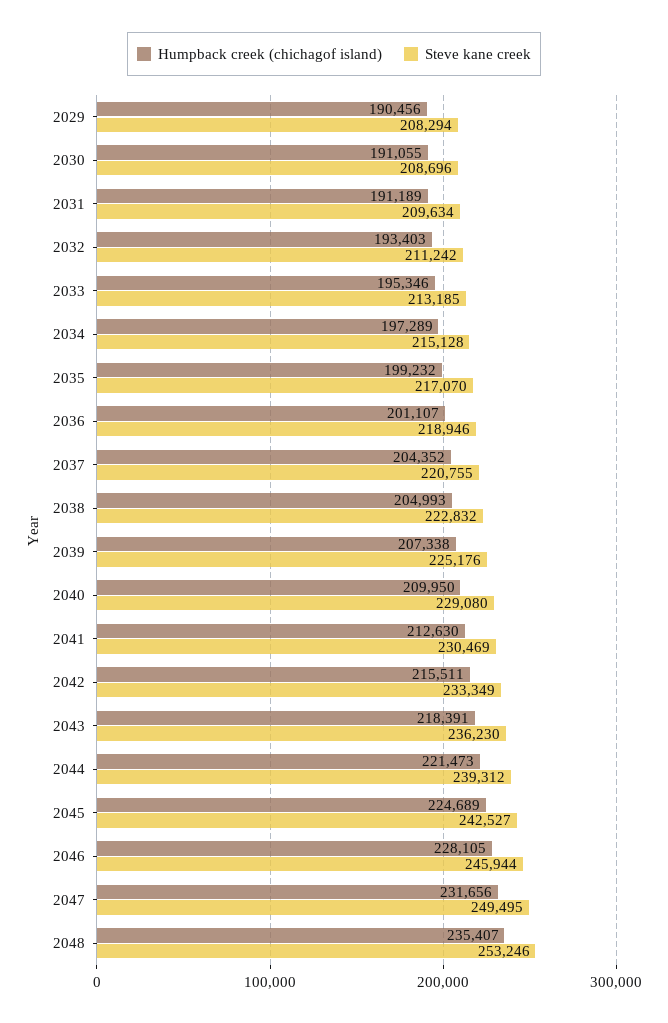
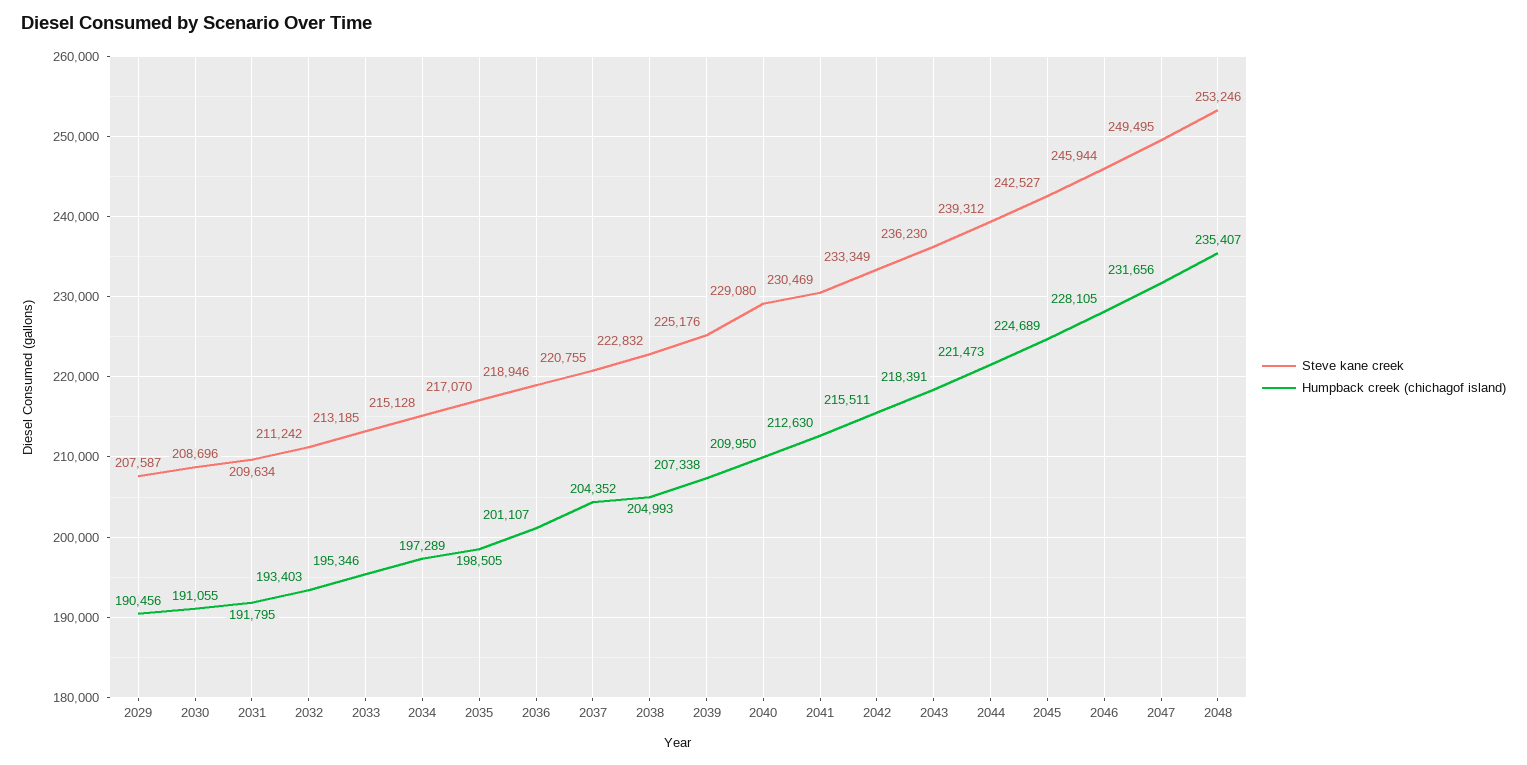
  {
    "Humpback creek (chichagof island)": {
      "2029": 190456,
      "2030": 191055,
-     "2031": 191189,
+     "2031": 191795,
      "2032": 193403,
      "2033": 195346,
      "2034": 197289,
-     "2035": 199232,
+     "2035": 198505,
      "2036": 201107,
      "2037": 204352,
      "2038": 204993,
      "2039": 207338,
      "2040": 209950,
      "2041": 212630,
      "2042": 215511,
      "2043": 218391,
      "2044": 221473,
      "2045": 224689,
      "2046": 228105,
      "2047": 231656,
      "2048": 235407
    },
    "Steve kane creek": {
-     "2029": 208294,
+     "2029": 207587,
      "2030": 208696,
      "2031": 209634,
      "2032": 211242,
      "2033": 213185,
      "2034": 215128,
      "2035": 217070,
      "2036": 218946,
      "2037": 220755,
      "2038": 222832,
      "2039": 225176,
      "2040": 229080,
      "2041": 230469,
      "2042": 233349,
      "2043": 236230,
      "2044": 239312,
      "2045": 242527,
      "2046": 245944,
      "2047": 249495,
      "2048": 253246
    }
  }

